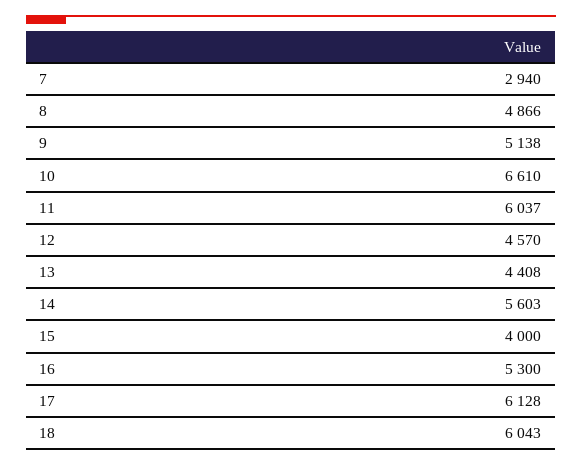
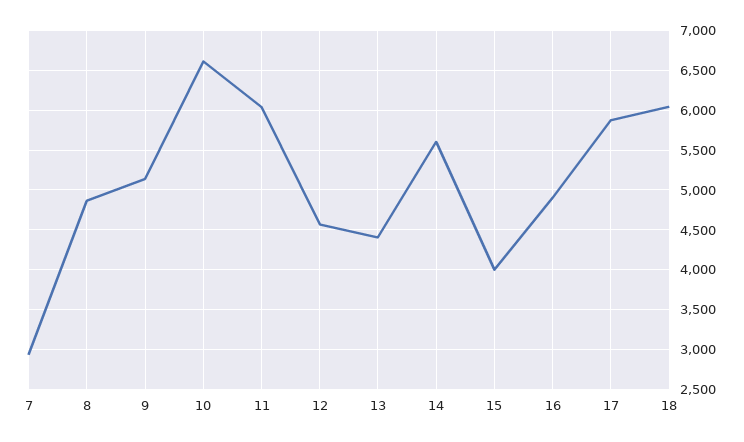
  {
    "7": 2940,
    "8": 4866,
    "9": 5138,
    "10": 6610,
    "11": 6037,
    "12": 4570,
    "13": 4408,
    "14": 5603,
    "15": 4000,
-   "16": 5300,
+   "16": 4900,
-   "17": 6128,
+   "17": 5900,
    "18": 6043
  }

